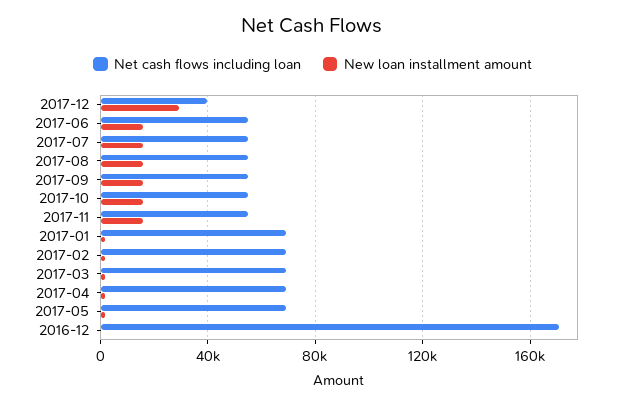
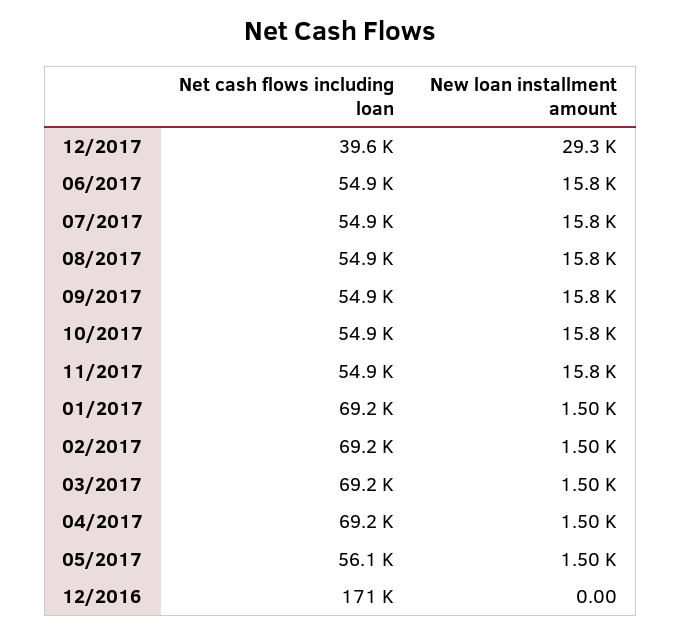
  {
    "Net cash flows including loan": {
      "2017-12": 39600,
      "2017-06": 54900,
      "2017-07": 54900,
      "2017-08": 54900,
      "2017-09": 54900,
      "2017-10": 54900,
      "2017-11": 54900,
      "2017-01": 69200,
      "2017-02": 69200,
      "2017-03": 69200,
      "2017-04": 69200,
-     "2017-05": 70000,
+     "2017-05": 56100,
      "2016-12": 171000
    },
    "New loan installment amount": {
      "2017-12": 29300,
      "2017-06": 15800,
      "2017-07": 15800,
      "2017-08": 15800,
      "2017-09": 15800,
      "2017-10": 15800,
      "2017-11": 15800,
      "2017-01": 1500,
      "2017-02": 1500,
      "2017-03": 1500,
      "2017-04": 1500,
      "2017-05": 1500,
      "2016-12": 0
    }
  }

